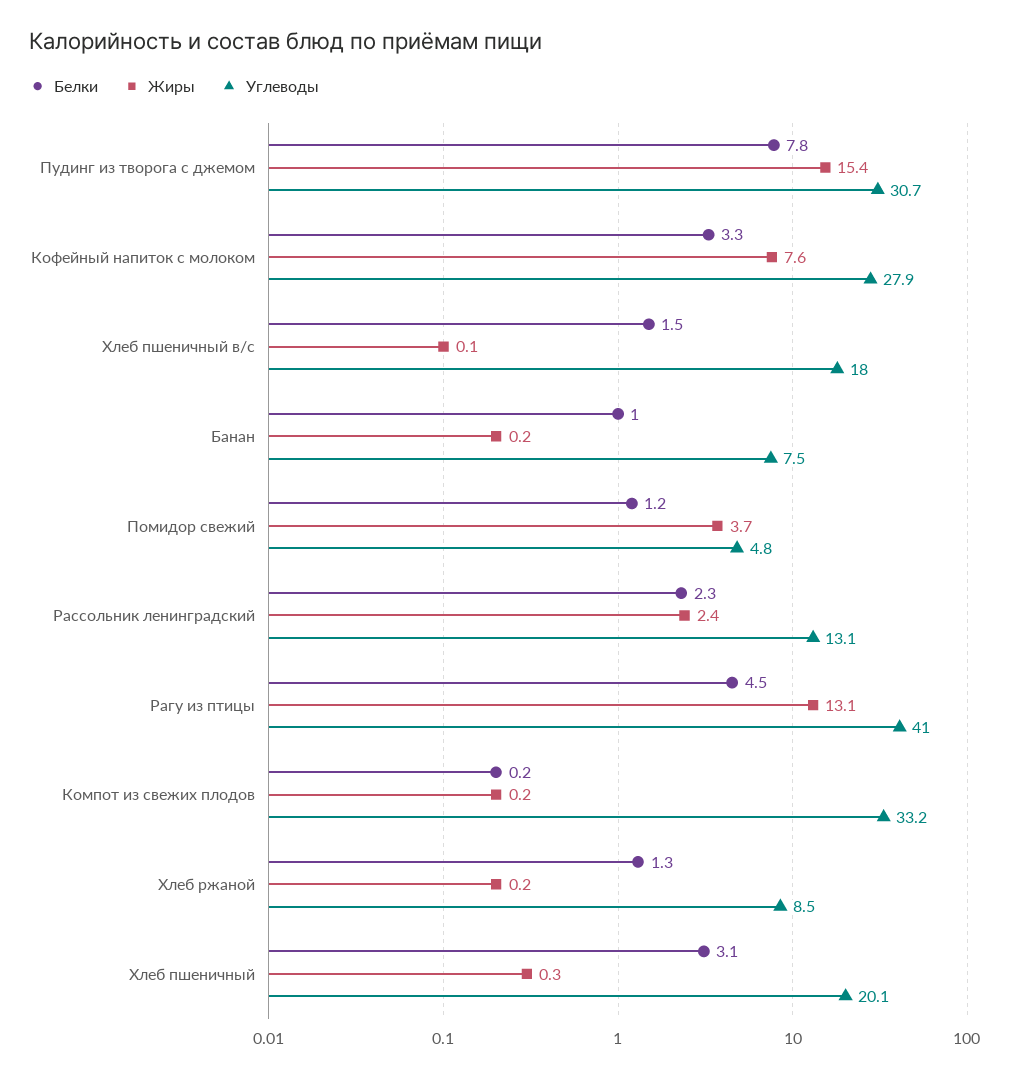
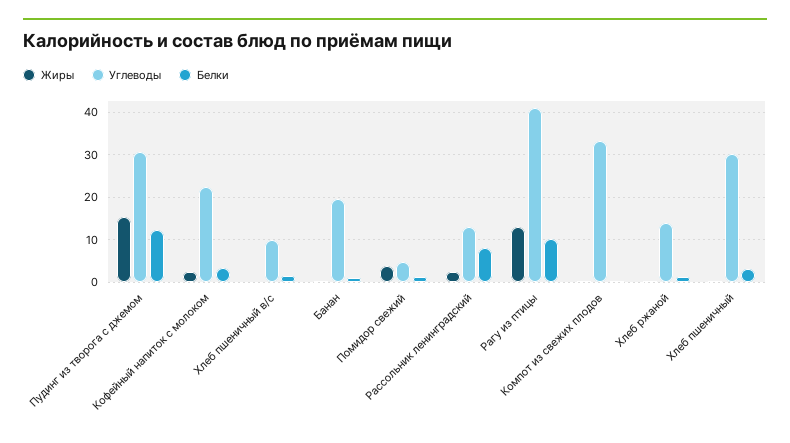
  {
    "Белки": {
-     "Пудинг из творога с джемом": 7.8,
+     "Пудинг из творога с джемом": 12,
      "Кофейный напиток с молоком": 3.3,
      "Хлеб пшеничный в/с": 1.5,
      "Банан": 1,
      "Помидор свежий": 1.2,
-     "Рассольник ленинградский": 2.3,
+     "Рассольник ленинградский": 8,
-     "Рагу из птицы": 4.5,
+     "Рагу из птицы": 10,
      "Компот из свежих плодов": 0.2,
      "Хлеб ржаной": 1.3,
      "Хлеб пшеничный": 3.1
    },
    "Жиры": {
      "Пудинг из творога с джемом": 15.4,
-     "Кофейный напиток с молоком": 7.6,
+     "Кофейный напиток с молоком": 2,
      "Хлеб пшеничный в/с": 0.1,
      "Банан": 0.2,
      "Помидор свежий": 3.7,
      "Рассольник ленинградский": 2.4,
      "Рагу из птицы": 13.1,
      "Компот из свежих плодов": 0.2,
      "Хлеб ржаной": 0.2,
      "Хлеб пшеничный": 0.3
    },
    "Углеводы": {
      "Пудинг из творога с джемом": 30.7,
-     "Кофейный напиток с молоком": 27.9,
+     "Кофейный напиток с молоком": 22,
-     "Хлеб пшеничный в/с": 18,
+     "Хлеб пшеничный в/с": 10,
-     "Банан": 7.5,
+     "Банан": 20,
      "Помидор свежий": 4.8,
      "Рассольник ленинградский": 13.1,
      "Рагу из птицы": 41,
      "Компот из свежих плодов": 33.2,
-     "Хлеб ржаной": 8.5,
+     "Хлеб ржаной": 14,
-     "Хлеб пшеничный": 20.1
+     "Хлеб пшеничный": 30
    }
  }

